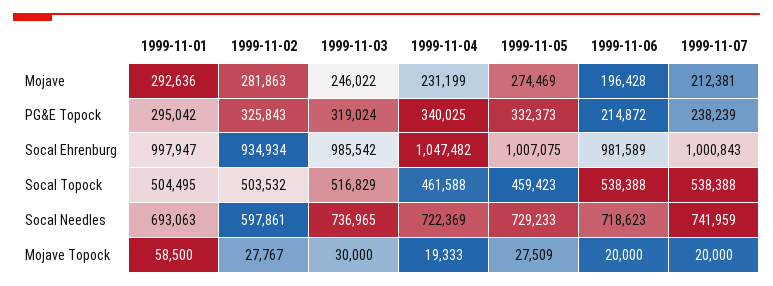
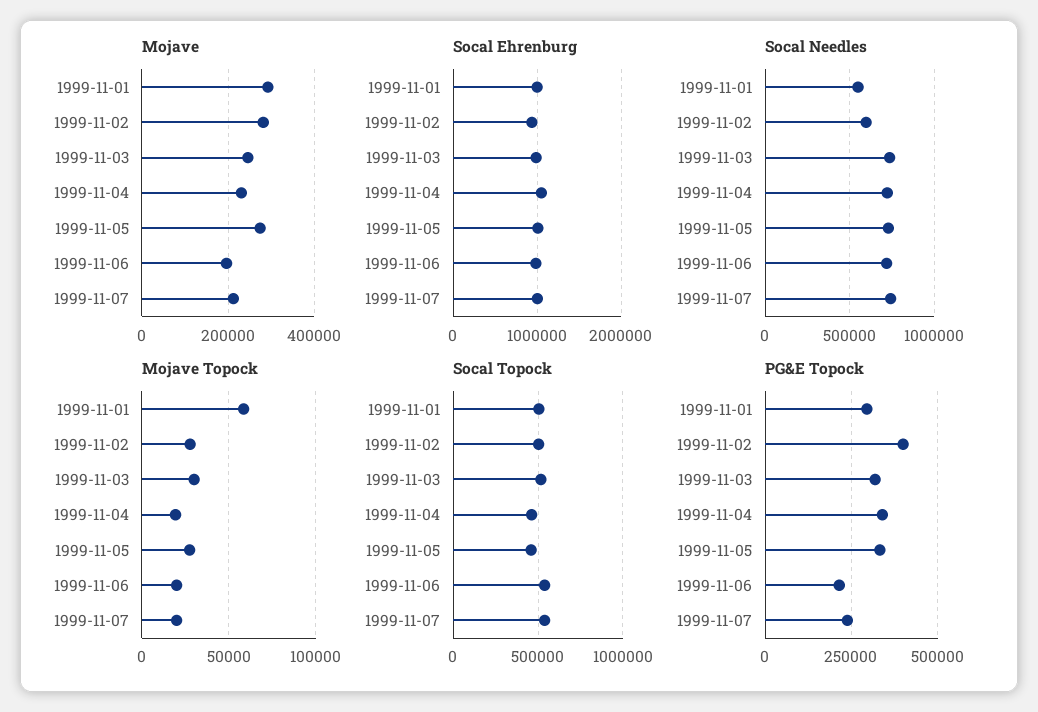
  {
    "Mojave": {
      "1999-11-01": 292636,
      "1999-11-02": 281863,
      "1999-11-03": 246022,
      "1999-11-04": 231199,
      "1999-11-05": 274469,
      "1999-11-06": 196428,
      "1999-11-07": 212381
    },
    "PG&E Topock": {
      "1999-11-01": 295042,
-     "1999-11-02": 325843,
+     "1999-11-02": 400000,
      "1999-11-03": 319024,
      "1999-11-04": 340025,
      "1999-11-05": 332373,
      "1999-11-06": 214872,
      "1999-11-07": 238239
    },
    "Socal Ehrenburg": {
      "1999-11-01": 997947,
      "1999-11-02": 934934,
      "1999-11-03": 985542,
      "1999-11-04": 1047482,
      "1999-11-05": 1007075,
      "1999-11-06": 981589,
      "1999-11-07": 1000843
    },
    "Socal Topock": {
      "1999-11-01": 504495,
      "1999-11-02": 503532,
      "1999-11-03": 516829,
      "1999-11-04": 461588,
      "1999-11-05": 459423,
      "1999-11-06": 538388,
      "1999-11-07": 538388
    },
    "Socal Needles": {
-     "1999-11-01": 693063,
+     "1999-11-01": 550000,
      "1999-11-02": 597861,
      "1999-11-03": 736965,
      "1999-11-04": 722369,
      "1999-11-05": 729233,
      "1999-11-06": 718623,
      "1999-11-07": 741959
    },
    "Mojave Topock": {
      "1999-11-01": 58500,
      "1999-11-02": 27767,
      "1999-11-03": 30000,
      "1999-11-04": 19333,
      "1999-11-05": 27509,
      "1999-11-06": 20000,
      "1999-11-07": 20000
    }
  }

